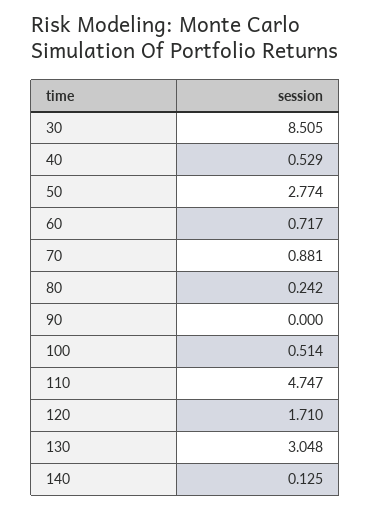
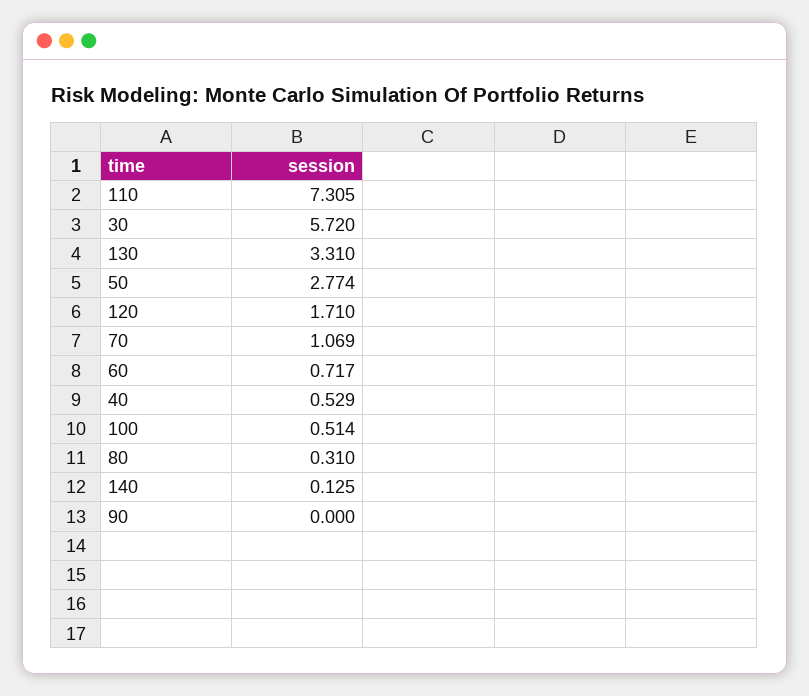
  {
-   "30": 8.505,
+   "30": 5.72,
    "40": 0.529,
    "50": 2.774,
    "60": 0.717,
-   "70": 0.881,
+   "70": 1.069,
-   "80": 0.242,
+   "80": 0.31,
    "90": 0,
    "100": 0.514,
-   "110": 4.747,
+   "110": 7.305,
    "120": 1.71,
-   "130": 3.048,
+   "130": 3.31,
    "140": 0.125
  }

